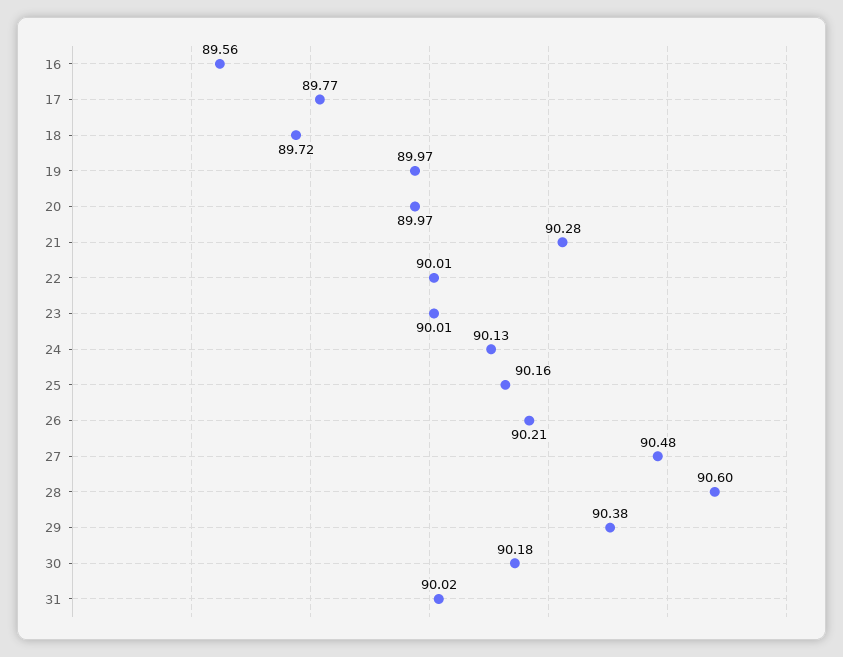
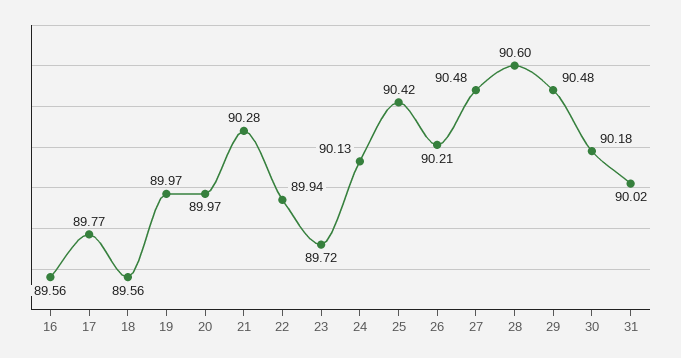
  {
    "16": 89.56,
    "17": 89.77,
-   "18": 89.72,
+   "18": 89.56,
    "19": 89.97,
    "20": 89.97,
    "21": 90.28,
-   "22": 90.01,
+   "22": 89.94,
-   "23": 90.01,
+   "23": 89.72,
    "24": 90.13,
-   "25": 90.16,
+   "25": 90.42,
    "26": 90.21,
    "27": 90.48,
    "28": 90.6,
-   "29": 90.38,
+   "29": 90.48,
    "30": 90.18,
    "31": 90.02
  }

